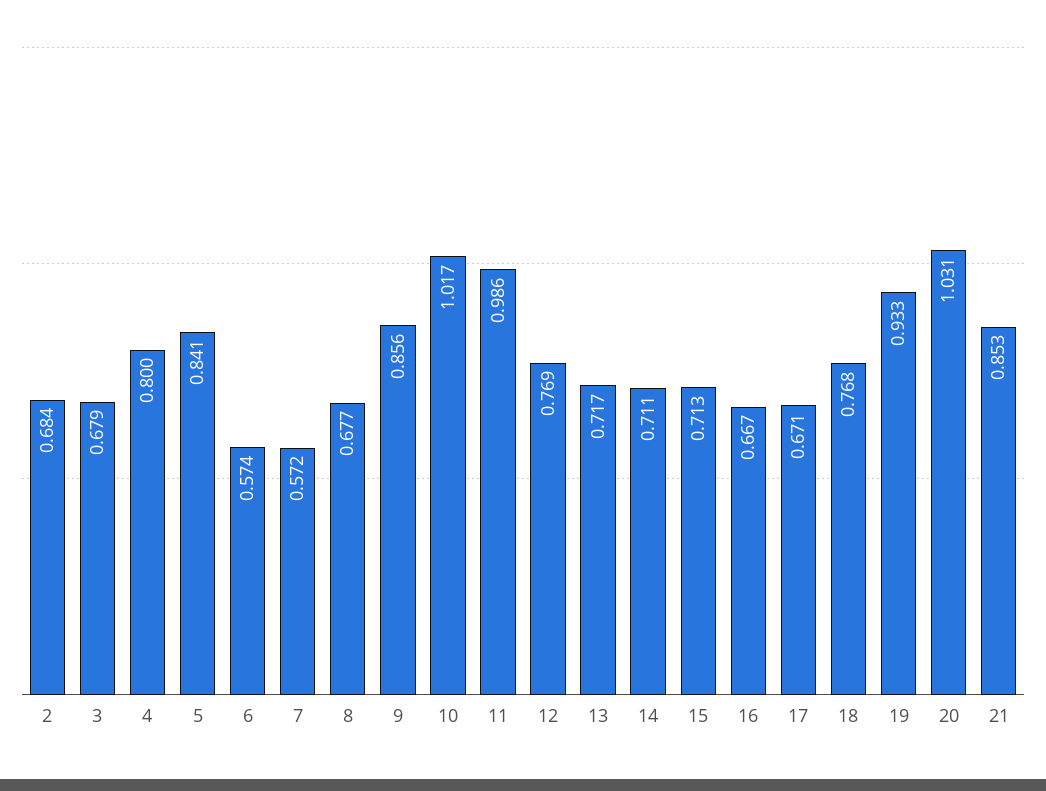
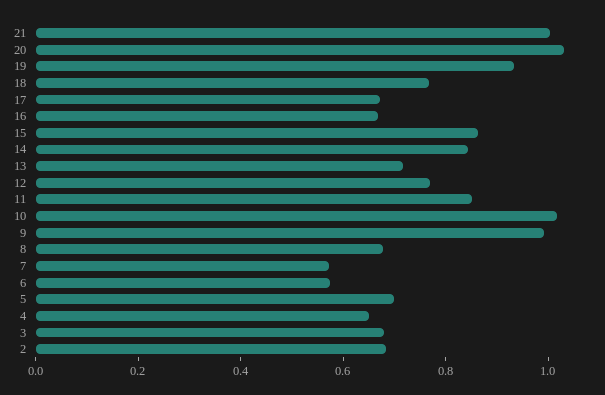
  {
    "2": 0.684,
    "3": 0.679,
-   "4": 0.8,
+   "4": 0.65,
-   "5": 0.841,
+   "5": 0.7,
    "6": 0.574,
    "7": 0.572,
    "8": 0.677,
-   "9": 0.856,
+   "9": 1,
    "10": 1.017,
-   "11": 0.986,
+   "11": 0.85,
    "12": 0.769,
    "13": 0.717,
-   "14": 0.711,
+   "14": 0.85,
-   "15": 0.713,
+   "15": 0.85,
    "16": 0.667,
    "17": 0.671,
    "18": 0.768,
    "19": 0.933,
    "20": 1.031,
-   "21": 0.853
+   "21": 1
  }

